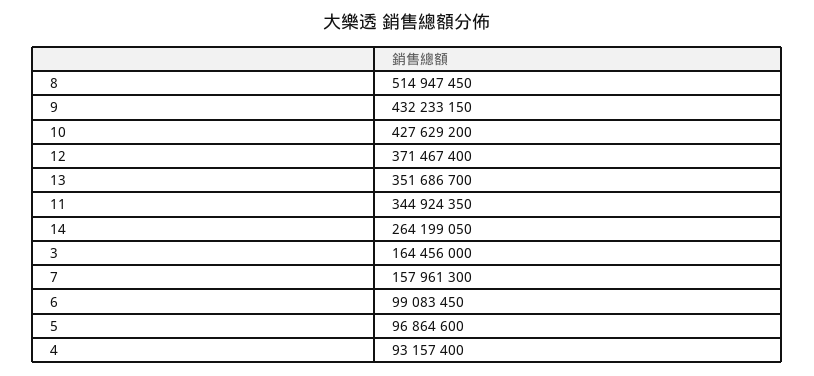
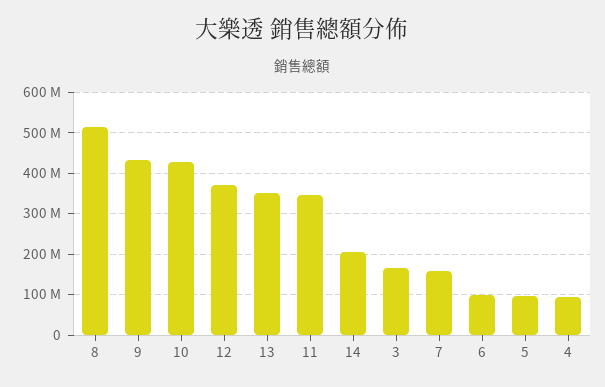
  {
    "8": 514947450,
    "9": 432233150,
    "10": 427629200,
    "12": 371467400,
    "13": 351686700,
    "11": 344924350,
-   "14": 264199050,
+   "14": 200000000,
    "3": 164456000,
    "7": 157961300,
    "6": 99083450,
    "5": 96864600,
    "4": 93157400
  }

